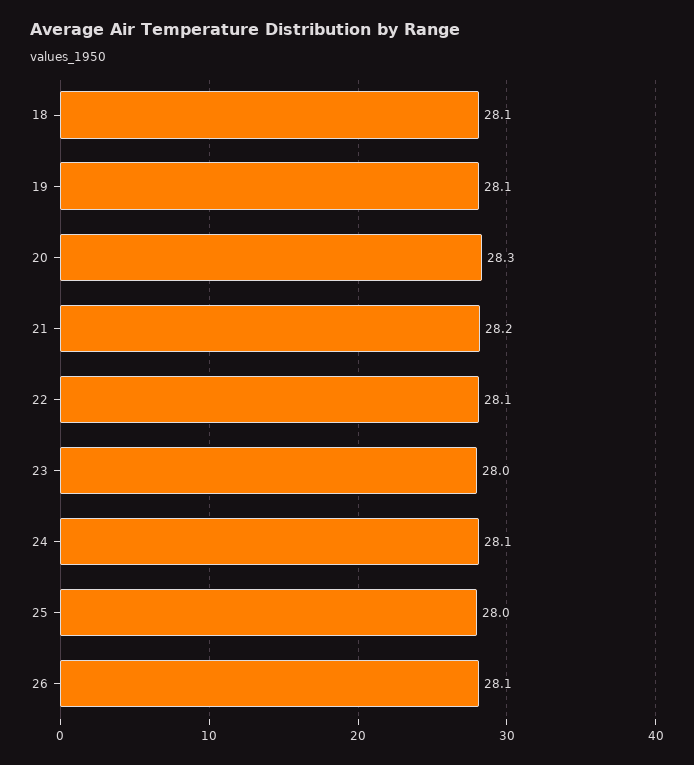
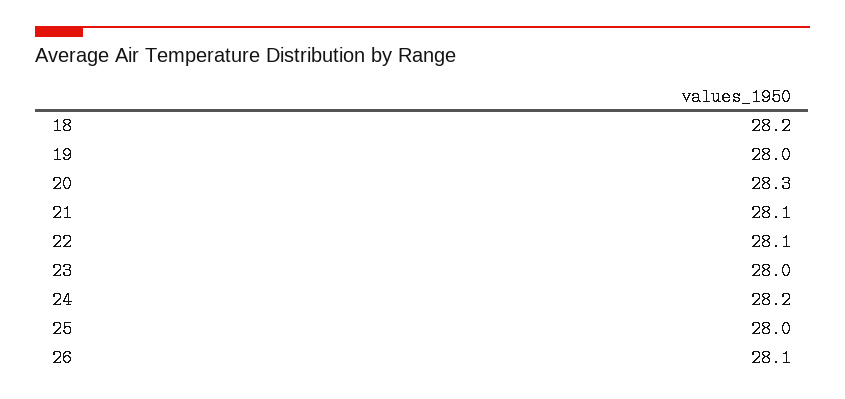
  {
-   "18": 28.1,
+   "18": 28.2,
-   "19": 28.1,
+   "19": 28,
    "20": 28.3,
-   "21": 28.2,
+   "21": 28.1,
    "22": 28.1,
    "23": 28,
-   "24": 28.1,
+   "24": 28.2,
    "25": 28,
    "26": 28.1
  }

